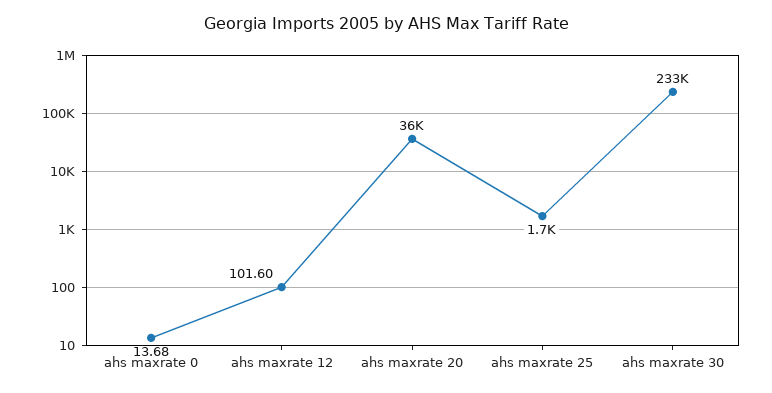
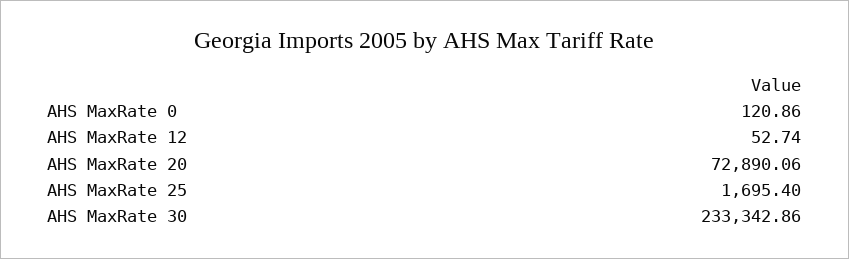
  {
-   "ahs maxrate 0": 13.68,
+   "ahs maxrate 0": 120.86,
-   "ahs maxrate 12": 101.6,
+   "ahs maxrate 12": 52.74,
-   "ahs maxrate 20": 36000,
+   "ahs maxrate 20": 72890.06,
    "ahs maxrate 25": 1695.4,
    "ahs maxrate 30": 233342.86
  }

